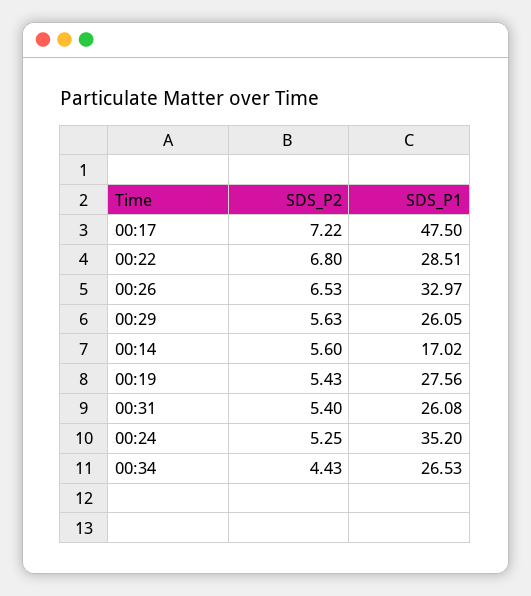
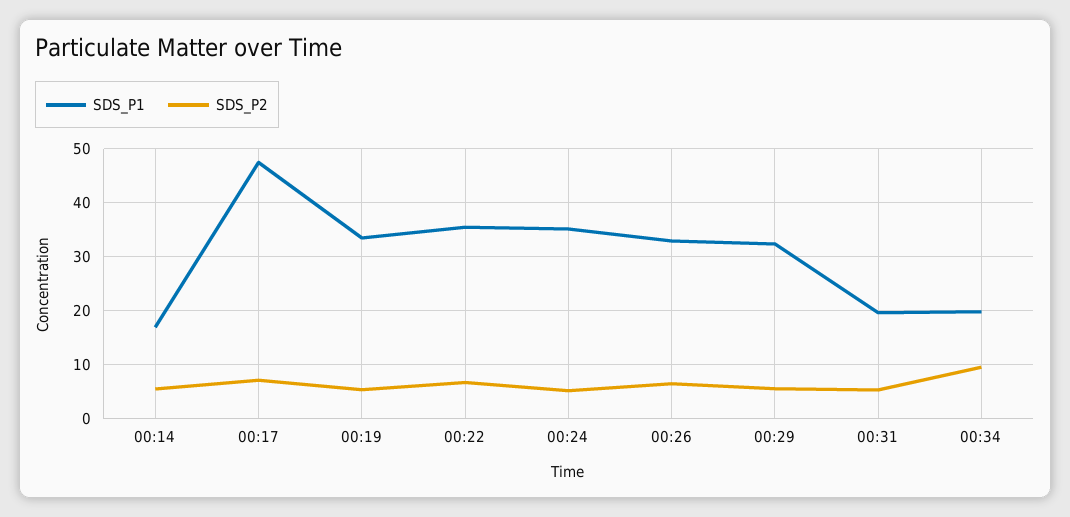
  {
    "SDS_P2": {
      "00:17": 7.22,
      "00:22": 6.8,
      "00:26": 6.53,
      "00:29": 5.63,
      "00:14": 5.6,
      "00:19": 5.43,
      "00:31": 5.4,
      "00:24": 5.25,
-     "00:34": 4.43
+     "00:34": 10
    },
    "SDS_P1": {
      "00:17": 47.5,
-     "00:22": 28.51,
+     "00:22": 36,
      "00:26": 32.97,
-     "00:29": 26.05,
+     "00:29": 32,
      "00:14": 17.02,
-     "00:19": 27.56,
+     "00:19": 34,
-     "00:31": 26.08,
+     "00:31": 20,
      "00:24": 35.2,
-     "00:34": 26.53
+     "00:34": 20
    }
  }

